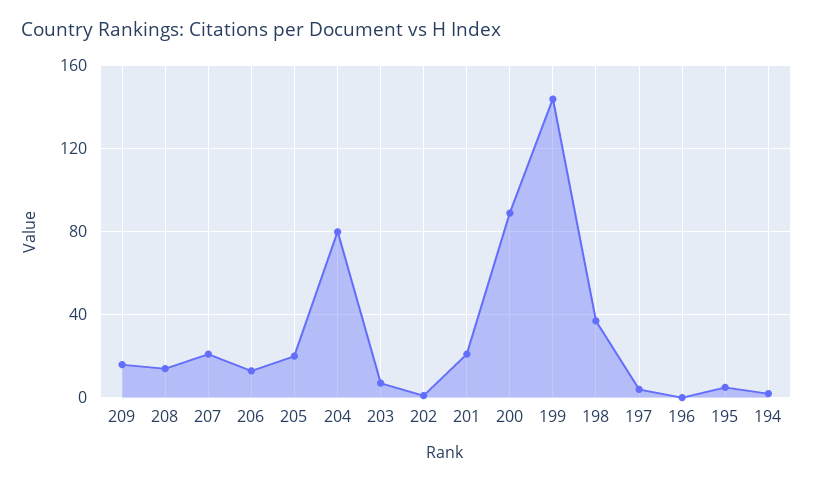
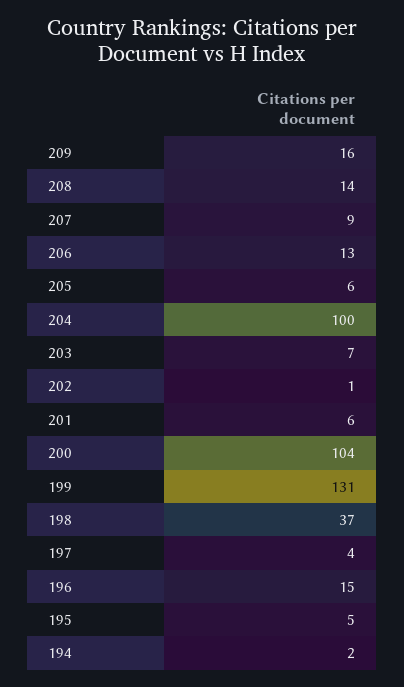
  {
    "209": 16,
    "208": 14,
-   "207": 20,
+   "207": 9,
    "206": 13,
-   "205": 20,
+   "205": 6,
-   "204": 80,
+   "204": 100,
    "203": 7,
    "202": 1,
-   "201": 20,
+   "201": 6,
-   "200": 90,
+   "200": 104,
-   "199": 145,
+   "199": 131,
    "198": 37,
    "197": 4,
-   "196": 0,
+   "196": 15,
    "195": 5,
    "194": 2
  }

